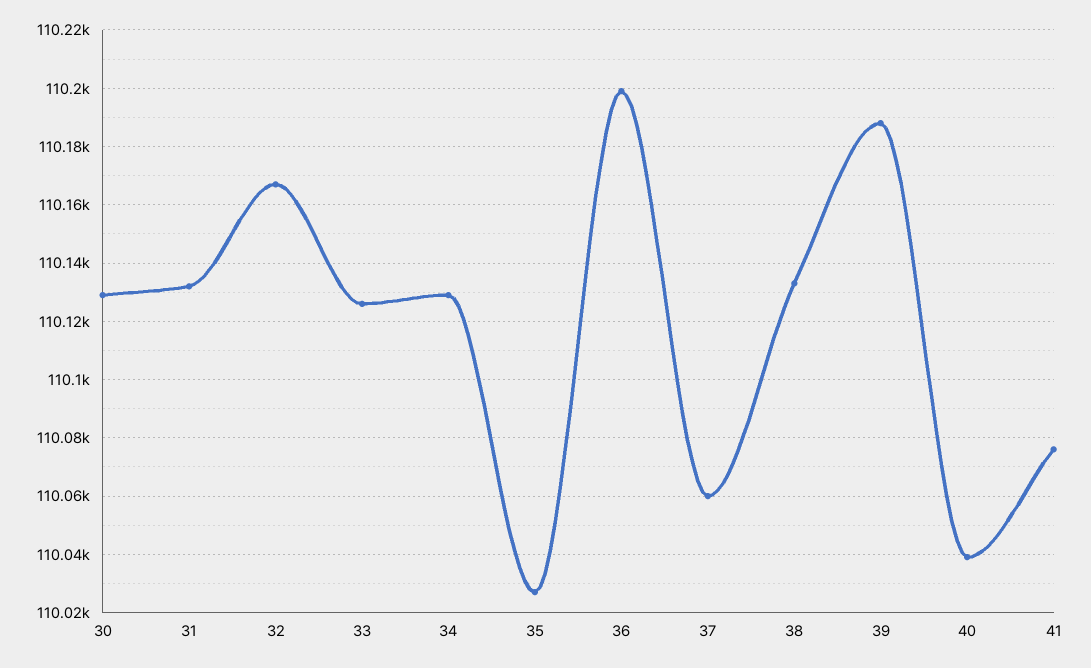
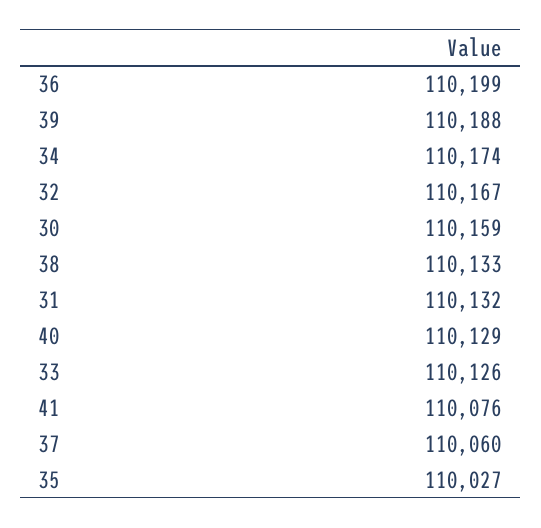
  {
-   "30": 110130,
+   "30": 110159,
    "31": 110132,
    "32": 110167,
    "33": 110126,
-   "34": 110130,
+   "34": 110174,
    "35": 110027,
    "36": 110199,
    "37": 110060,
    "38": 110133,
    "39": 110188,
-   "40": 110040,
+   "40": 110129,
    "41": 110076
  }

